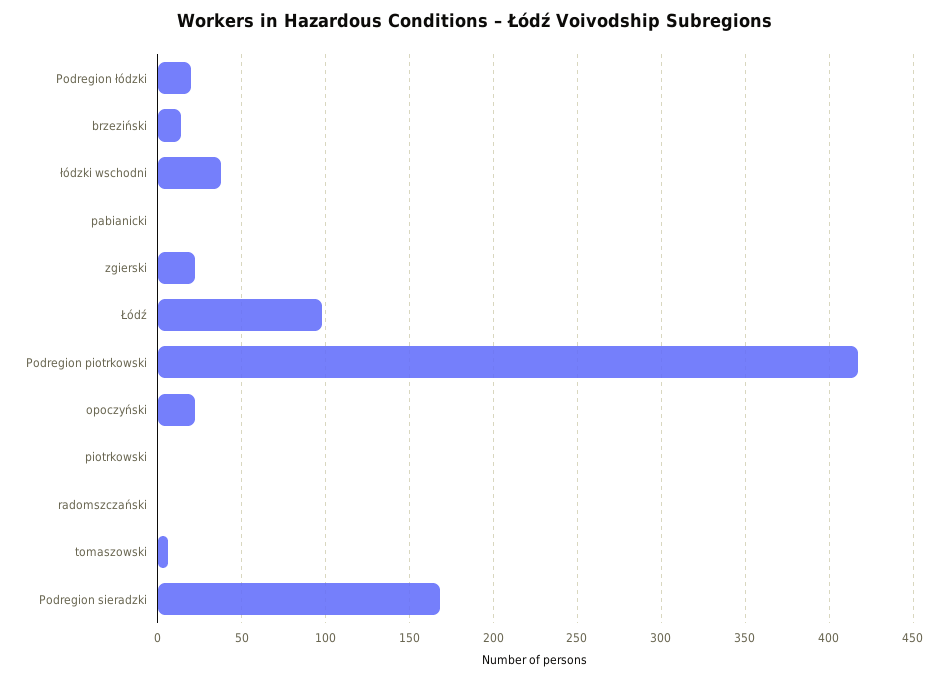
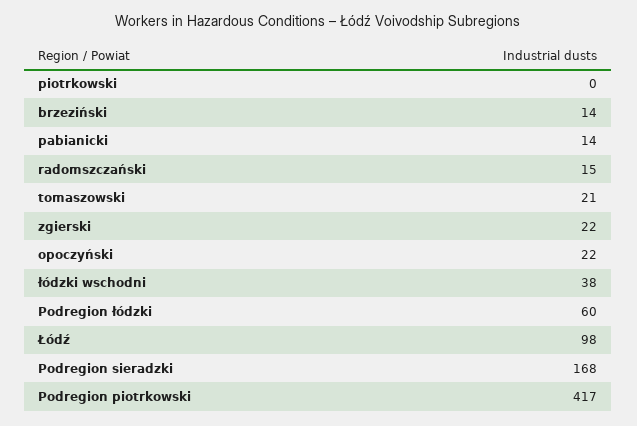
  {
-   "Podregion łódzki": 20,
+   "Podregion łódzki": 60,
    "brzeziński": 14,
    "łódzki wschodni": 38,
-   "pabianicki": 0,
+   "pabianicki": 14,
    "zgierski": 22,
    "Łódź": 98,
    "Podregion piotrkowski": 417,
    "opoczyński": 22,
    "piotrkowski": 0,
-   "radomszczański": 0,
+   "radomszczański": 15,
-   "tomaszowski": 5,
+   "tomaszowski": 21,
    "Podregion sieradzki": 168
  }

